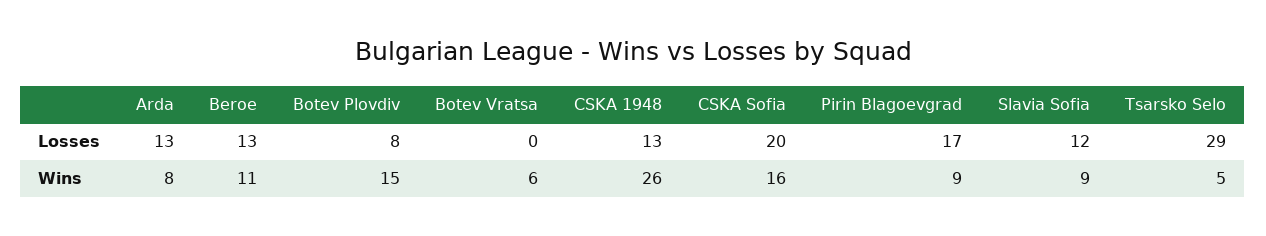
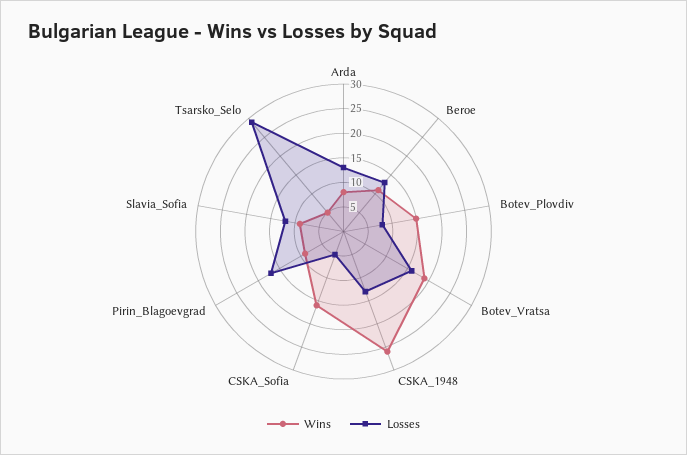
  {
    "Losses": {
      "Arda": 13,
      "Beroe": 13,
      "Botev Plovdiv": 8,
-     "Botev Vratsa": 0,
+     "Botev Vratsa": 15,
      "CSKA 1948": 13,
-     "CSKA Sofia": 20,
+     "CSKA Sofia": 5,
      "Pirin Blagoevgrad": 17,
      "Slavia Sofia": 12,
      "Tsarsko Selo": 29
    },
    "Wins": {
      "Arda": 8,
      "Beroe": 11,
      "Botev Plovdiv": 15,
-     "Botev Vratsa": 6,
+     "Botev Vratsa": 20,
      "CSKA 1948": 26,
      "CSKA Sofia": 16,
      "Pirin Blagoevgrad": 9,
      "Slavia Sofia": 9,
      "Tsarsko Selo": 5
    }
  }

